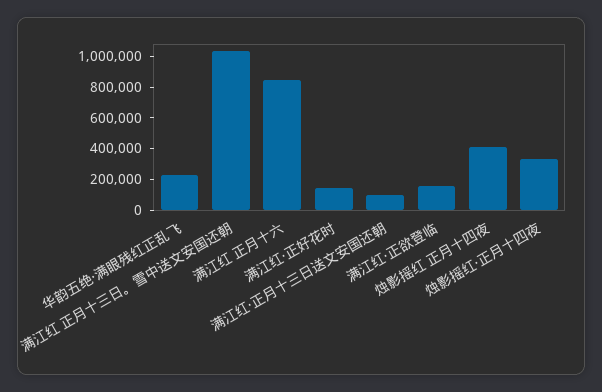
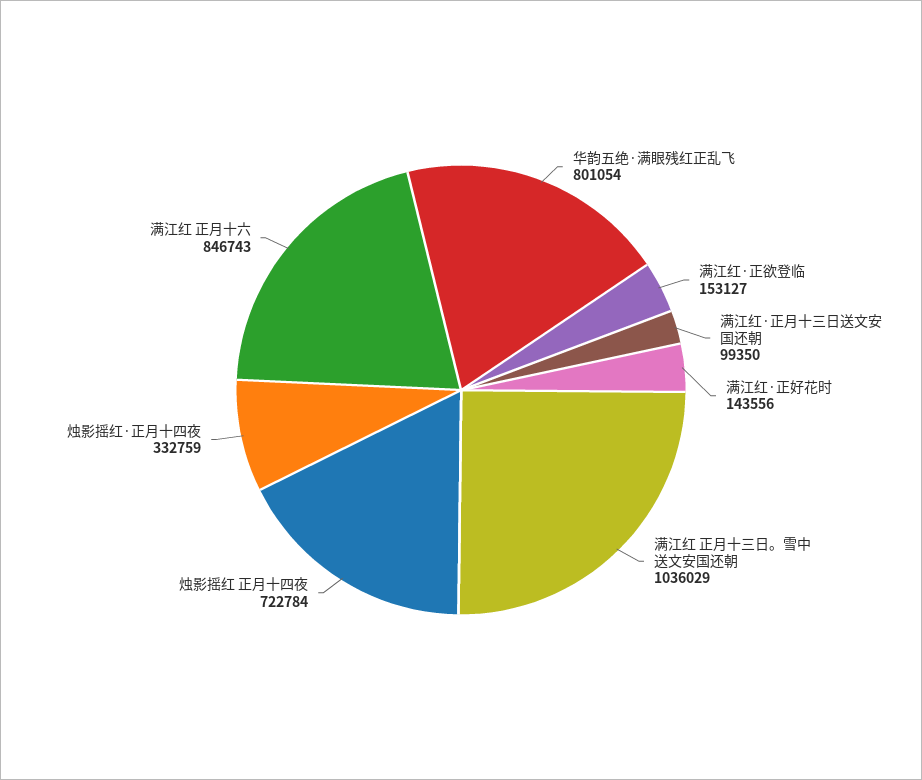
  {
-   "华韵五绝·满眼残红正乱飞": 200000,
+   "华韵五绝·满眼残红正乱飞": 801054,
    "满江红 正月十三日。雪中送文安国还朝": 1036029,
    "满江红 正月十六": 846743,
    "满江红·正好花时": 143556,
    "满江红·正月十三日送文安国还朝": 99350,
    "满江红·正欲登临": 153127,
-   "烛影摇红 正月十四夜": 400000,
+   "烛影摇红 正月十四夜": 722784,
    "烛影摇红·正月十四夜": 332759
  }

